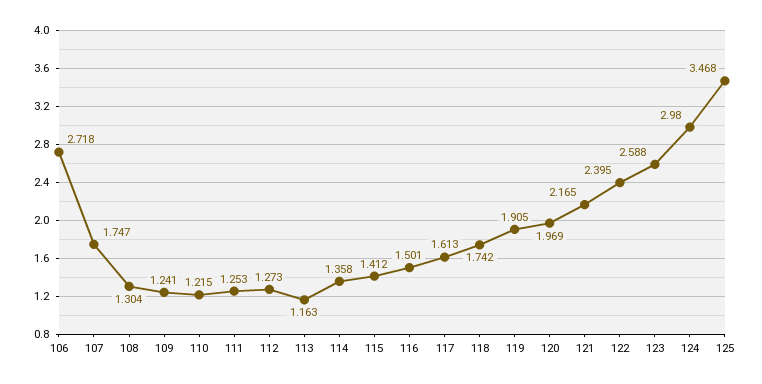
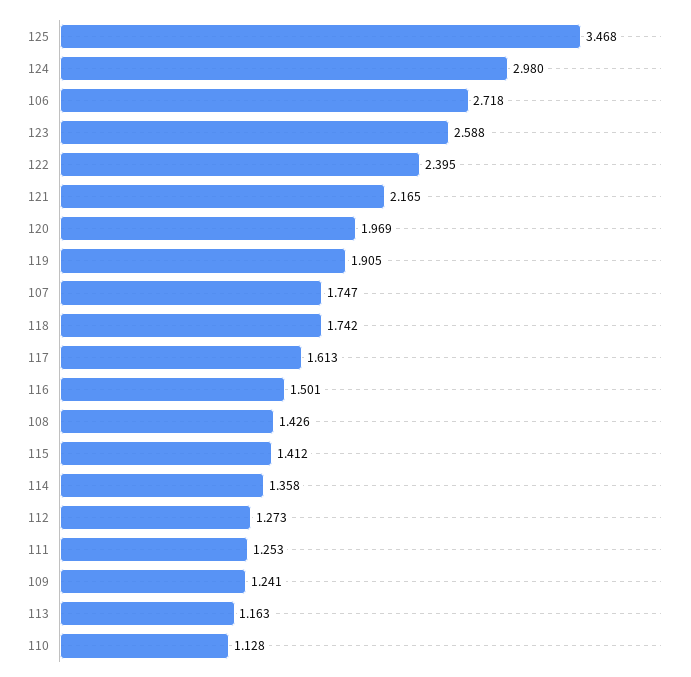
  {
    "106": 2.718,
    "107": 1.747,
-   "108": 1.304,
+   "108": 1.426,
    "109": 1.241,
-   "110": 1.215,
+   "110": 1.128,
    "111": 1.253,
    "112": 1.273,
    "113": 1.163,
    "114": 1.358,
    "115": 1.412,
    "116": 1.501,
    "117": 1.613,
    "118": 1.742,
    "119": 1.905,
    "120": 1.969,
    "121": 2.165,
    "122": 2.395,
    "123": 2.588,
    "124": 2.98,
    "125": 3.468
  }

